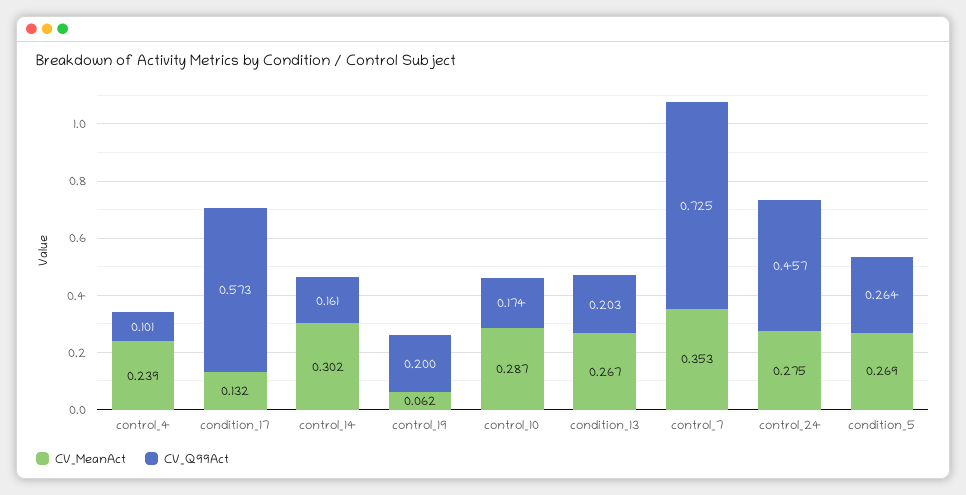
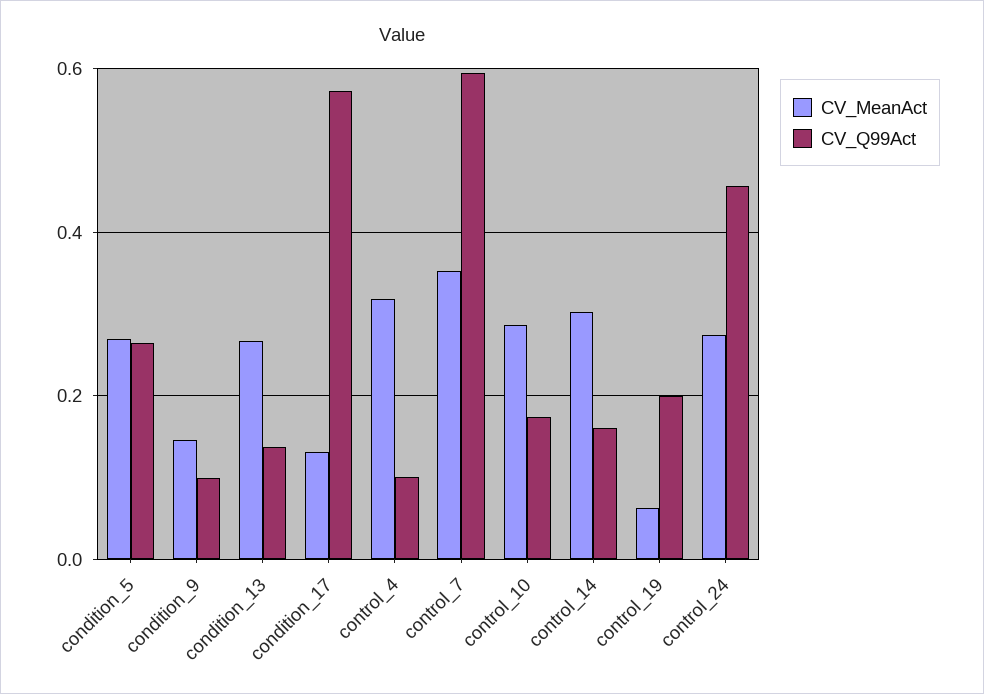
  {
    "CV_MeanAct": {
-     "control_4": 0.239,
+     "control_4": 0.32,
      "condition_17": 0.132,
      "control_14": 0.302,
      "control_19": 0.062,
      "control_10": 0.287,
      "condition_13": 0.267,
      "control_7": 0.353,
      "control_24": 0.275,
-     "condition_5": 0.269
+     "condition_5": 0.269,
+     "condition_9": 0.14
    },
    "CV_Q99Act": {
      "control_4": 0.101,
      "condition_17": 0.573,
      "control_14": 0.161,
      "control_19": 0.2,
      "control_10": 0.174,
-     "condition_13": 0.203,
+     "condition_13": 0.14,
-     "control_7": 0.725,
+     "control_7": 0.6,
      "control_24": 0.457,
-     "condition_5": 0.264
+     "condition_5": 0.264,
+     "condition_9": 0.1
    }
  }

